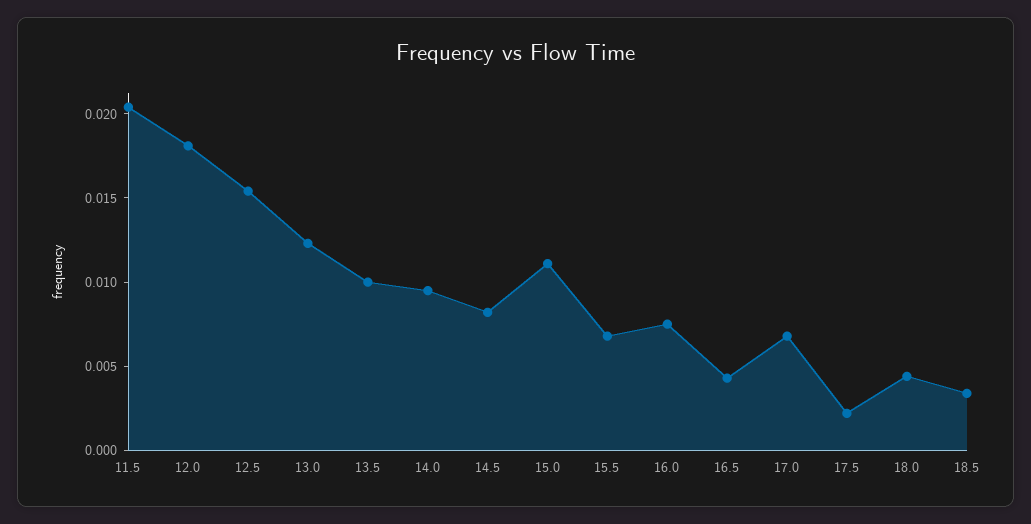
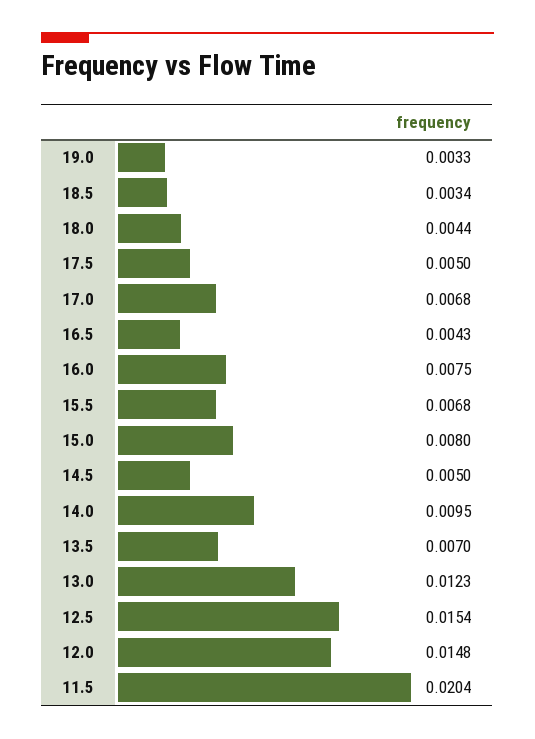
  {
    "11.5": 0.0204,
-   "12.0": 0.018,
+   "12.0": 0.0148,
    "12.5": 0.0154,
    "13.0": 0.0123,
-   "13.5": 0.01,
+   "13.5": 0.007,
    "14.0": 0.0095,
-   "14.5": 0.008,
+   "14.5": 0.005,
-   "15.0": 0.011,
+   "15.0": 0.008,
    "15.5": 0.0068,
    "16.0": 0.0075,
    "16.5": 0.0043,
    "17.0": 0.0068,
-   "17.5": 0.002,
+   "17.5": 0.005,
    "18.0": 0.0044,
-   "18.5": 0.0034
+   "18.5": 0.0034,
+   "19.0": 0.0033
  }

